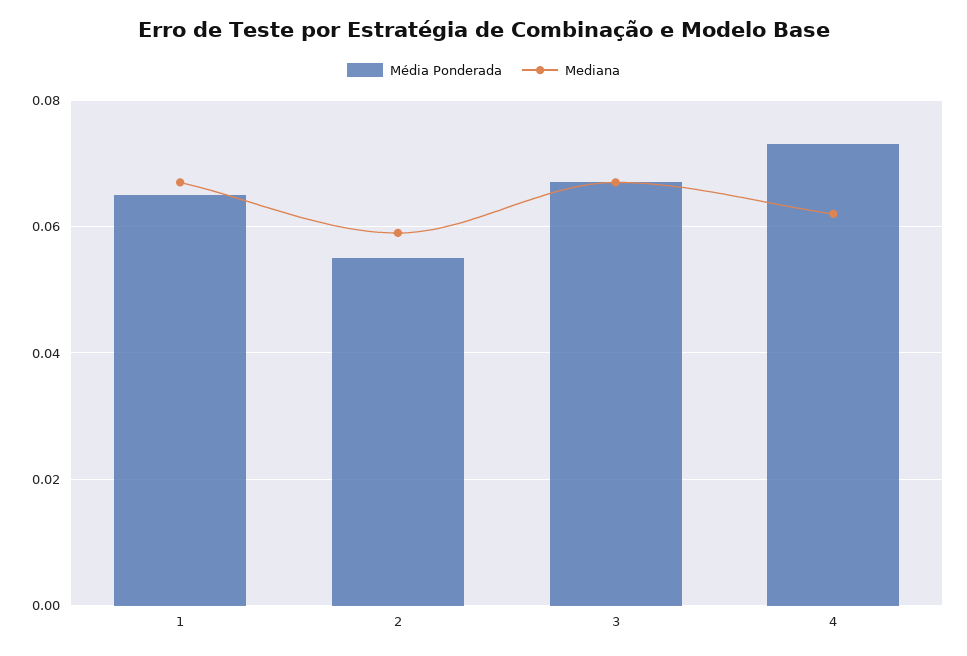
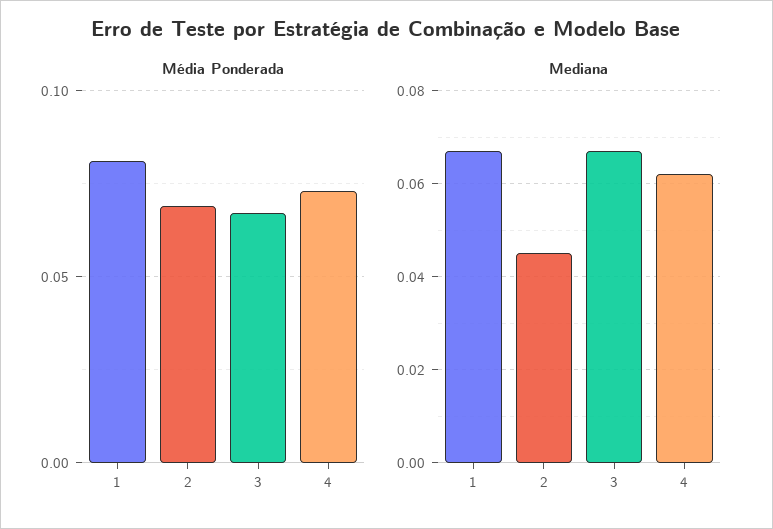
  {
    "Média Ponderada": {
-     "1": 0.065,
+     "1": 0.08,
-     "2": 0.055,
+     "2": 0.07,
      "3": 0.065,
      "4": 0.075
    },
    "Mediana": {
      "1": 0.065,
-     "2": 0.06,
+     "2": 0.045,
      "3": 0.065,
      "4": 0.06
    }
  }

